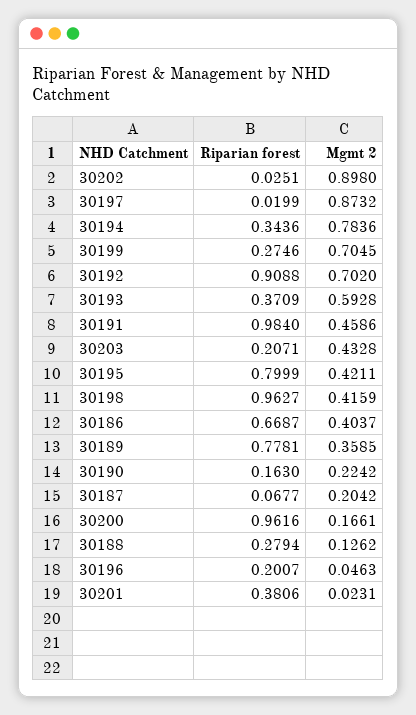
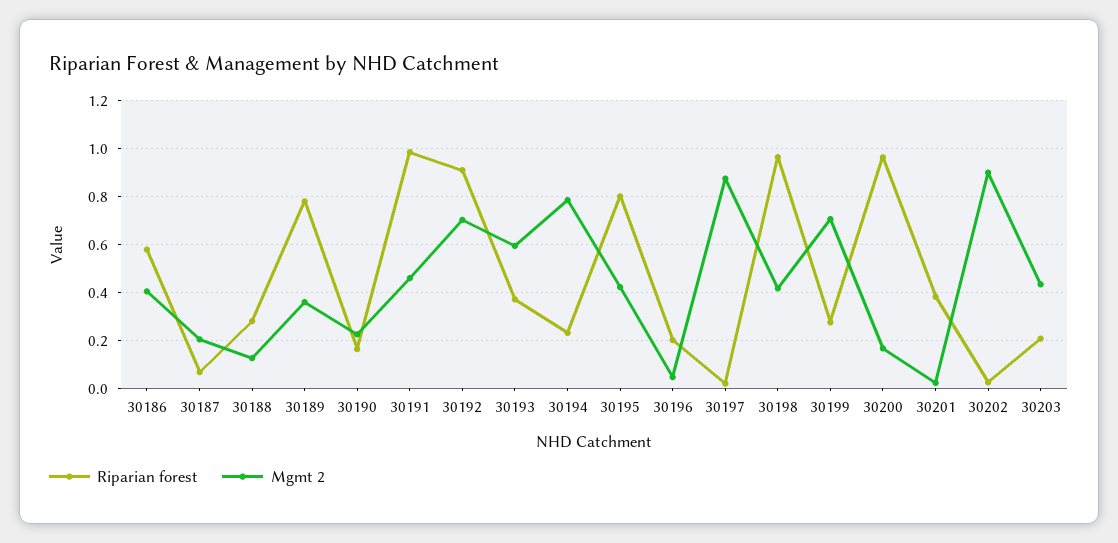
  {
    "Riparian forest": {
      "30202": 0.0251,
      "30197": 0.0199,
-     "30194": 0.3436,
+     "30194": 0.225,
      "30199": 0.2746,
      "30192": 0.9088,
      "30193": 0.3709,
      "30191": 0.984,
      "30203": 0.2071,
      "30195": 0.7999,
      "30198": 0.9627,
-     "30186": 0.6687,
+     "30186": 0.575,
      "30189": 0.7781,
      "30190": 0.163,
      "30187": 0.0677,
      "30200": 0.9616,
      "30188": 0.2794,
      "30196": 0.2007,
      "30201": 0.3806
    },
    "Mgmt 2": {
      "30202": 0.898,
      "30197": 0.8732,
      "30194": 0.7836,
      "30199": 0.7045,
      "30192": 0.702,
      "30193": 0.5928,
      "30191": 0.4586,
      "30203": 0.4328,
      "30195": 0.4211,
      "30198": 0.4159,
      "30186": 0.4037,
      "30189": 0.3585,
      "30190": 0.2242,
      "30187": 0.2042,
      "30200": 0.1661,
      "30188": 0.1262,
      "30196": 0.0463,
      "30201": 0.0231
    }
  }

